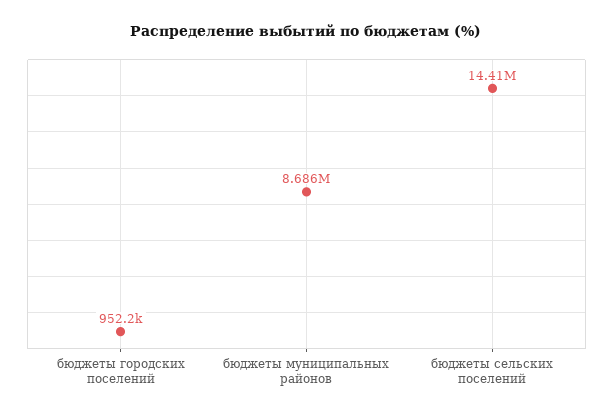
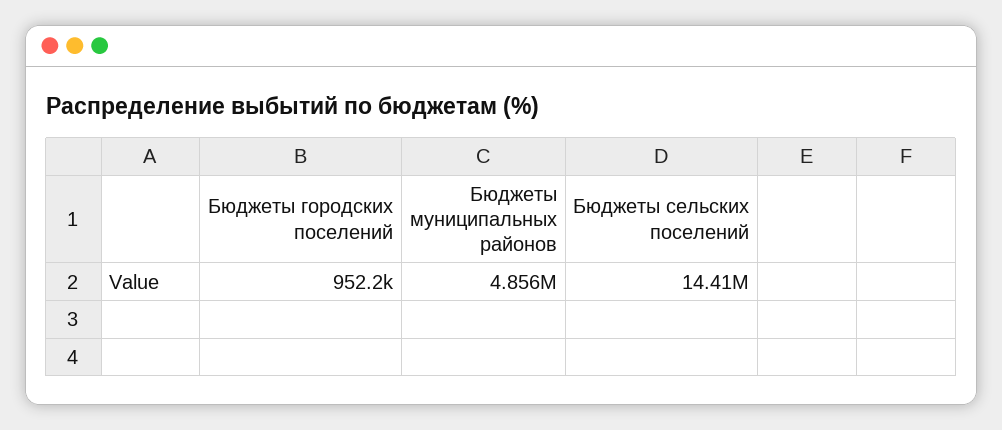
  {
    "бюджеты городских поселений": 952200,
-   "бюджеты муниципальных районов": 8686000,
+   "бюджеты муниципальных районов": 4856000,
    "бюджеты сельских поселений": 14410000
  }

